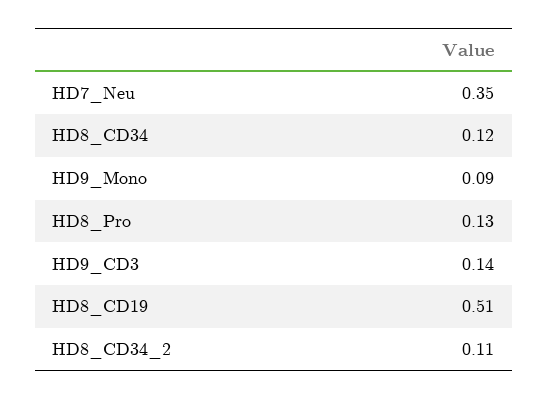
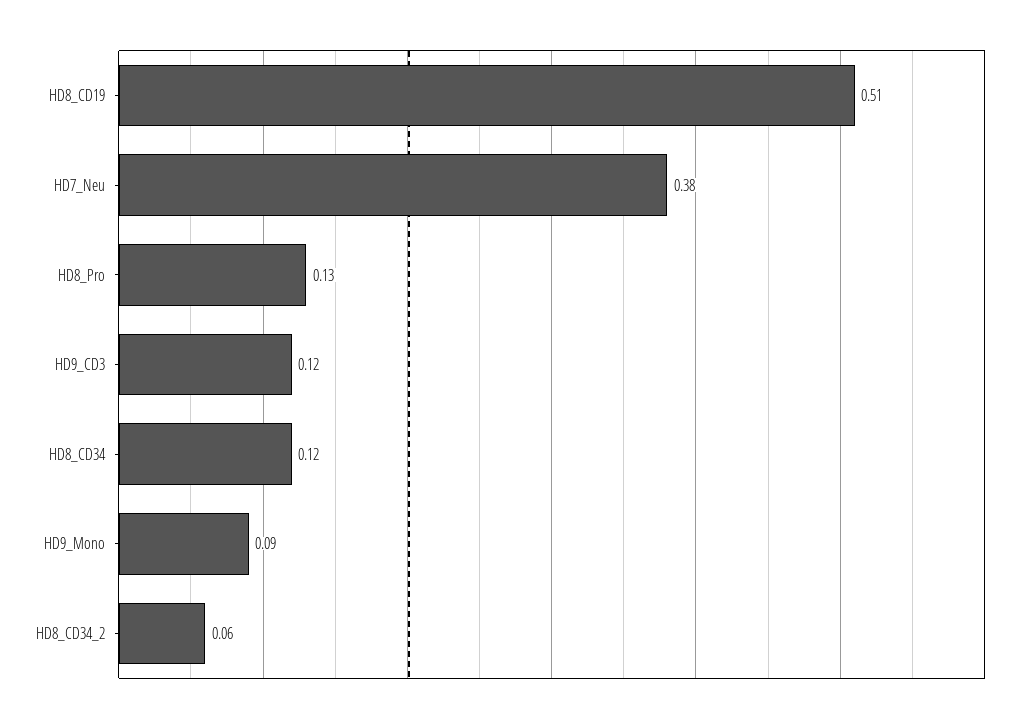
  {
-   "HD7_Neu": 0.35,
+   "HD7_Neu": 0.38,
    "HD8_CD34": 0.12,
    "HD9_Mono": 0.09,
    "HD8_Pro": 0.13,
-   "HD9_CD3": 0.14,
+   "HD9_CD3": 0.12,
    "HD8_CD19": 0.51,
-   "HD8_CD34_2": 0.11
+   "HD8_CD34_2": 0.06
  }

